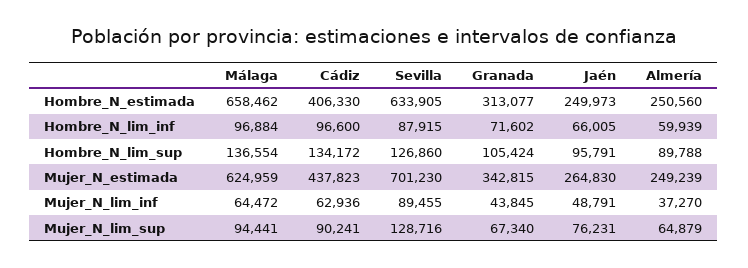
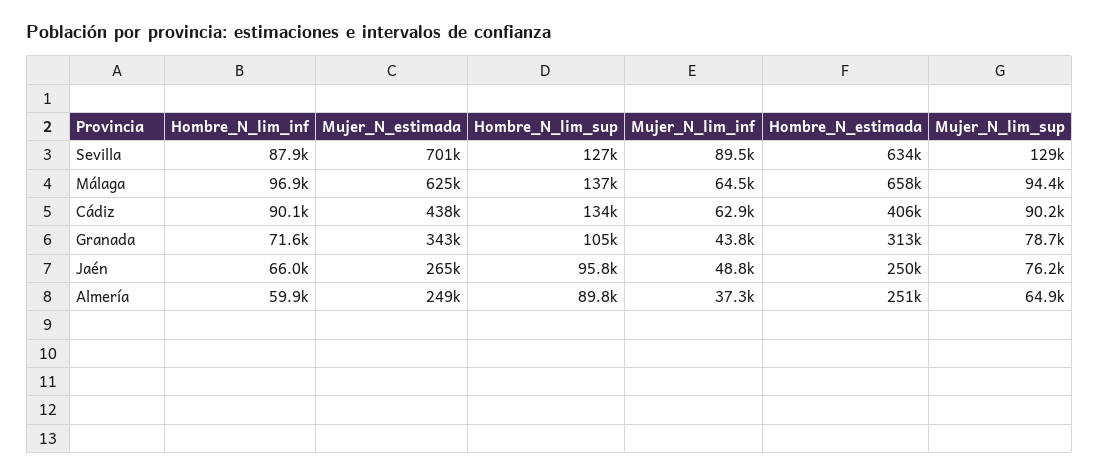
  {
    "Málaga": {
      "Hombre_N_estimada": 658462,
      "Hombre_N_lim_inf": 96884,
      "Hombre_N_lim_sup": 136554,
      "Mujer_N_estimada": 624959,
      "Mujer_N_lim_inf": 64472,
      "Mujer_N_lim_sup": 94441
    },
    "Cádiz": {
      "Hombre_N_estimada": 406330,
-     "Hombre_N_lim_inf": 96600,
+     "Hombre_N_lim_inf": 90100,
      "Hombre_N_lim_sup": 134172,
      "Mujer_N_estimada": 437823,
      "Mujer_N_lim_inf": 62936,
      "Mujer_N_lim_sup": 90241
    },
    "Sevilla": {
      "Hombre_N_estimada": 633905,
      "Hombre_N_lim_inf": 87915,
      "Hombre_N_lim_sup": 126860,
      "Mujer_N_estimada": 701230,
      "Mujer_N_lim_inf": 89455,
      "Mujer_N_lim_sup": 128716
    },
    "Granada": {
      "Hombre_N_estimada": 313077,
      "Hombre_N_lim_inf": 71602,
      "Hombre_N_lim_sup": 105424,
      "Mujer_N_estimada": 342815,
      "Mujer_N_lim_inf": 43845,
-     "Mujer_N_lim_sup": 67340
+     "Mujer_N_lim_sup": 78700
    },
    "Jaén": {
      "Hombre_N_estimada": 249973,
      "Hombre_N_lim_inf": 66005,
      "Hombre_N_lim_sup": 95791,
      "Mujer_N_estimada": 264830,
      "Mujer_N_lim_inf": 48791,
      "Mujer_N_lim_sup": 76231
    },
    "Almería": {
      "Hombre_N_estimada": 250560,
      "Hombre_N_lim_inf": 59939,
      "Hombre_N_lim_sup": 89788,
      "Mujer_N_estimada": 249239,
      "Mujer_N_lim_inf": 37270,
      "Mujer_N_lim_sup": 64879
    }
  }

